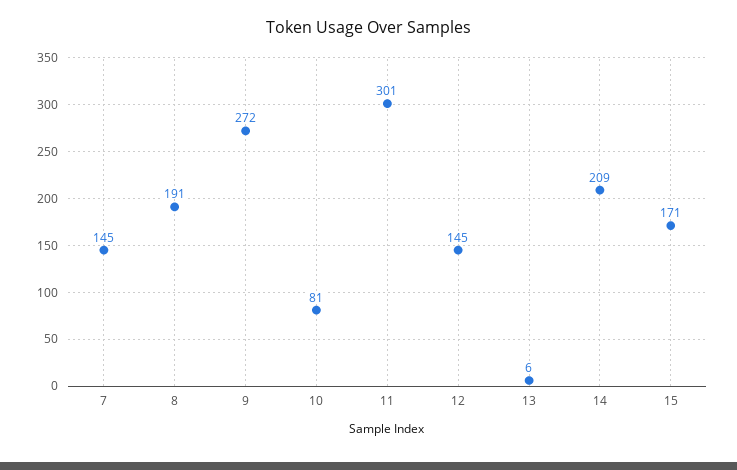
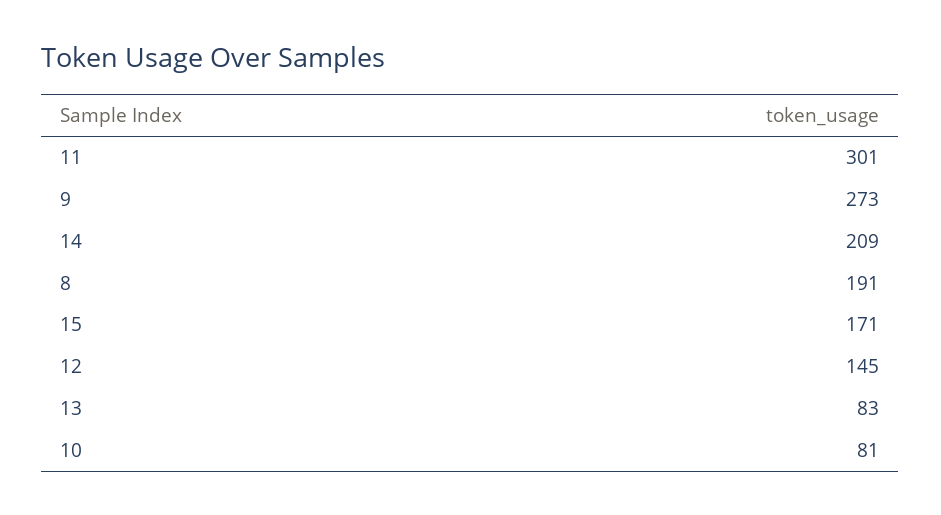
  {
-   "7": 145,
    "8": 191,
-   "9": 272,
+   "9": 273,
    "10": 81,
    "11": 301,
    "12": 145,
-   "13": 6,
+   "13": 83,
    "14": 209,
    "15": 171
  }

